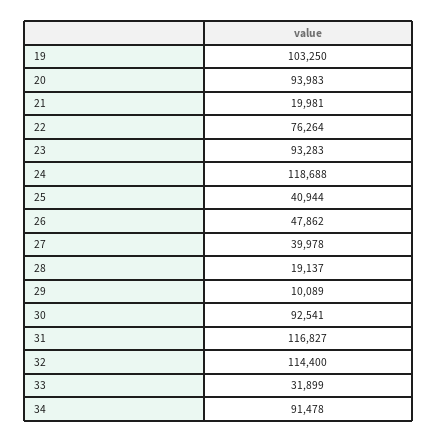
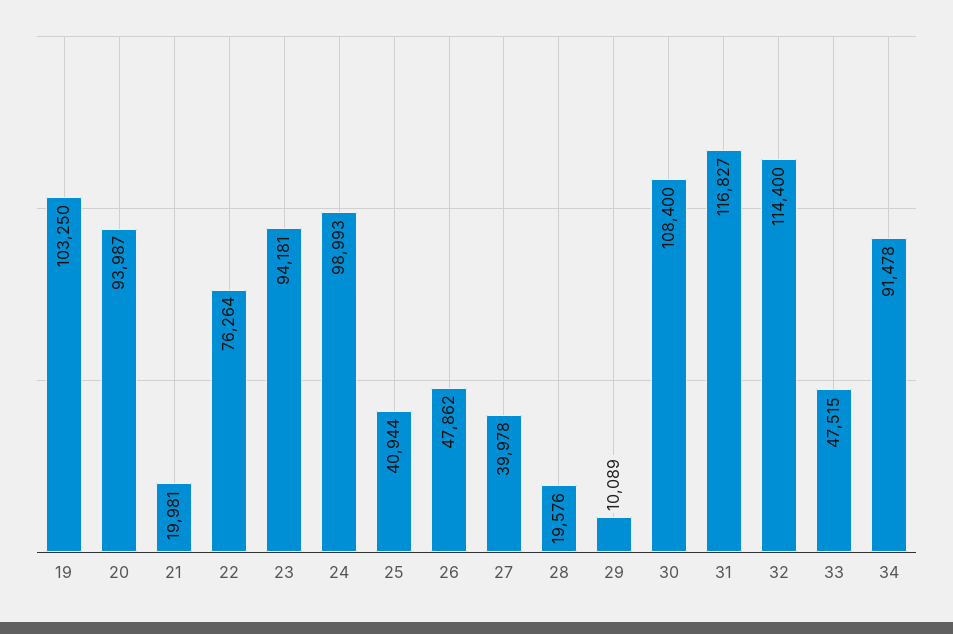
  {
    "19": 103250,
-   "20": 93983,
+   "20": 93987,
    "21": 19981,
    "22": 76264,
-   "23": 93283,
+   "23": 94181,
-   "24": 118688,
+   "24": 98993,
    "25": 40944,
    "26": 47862,
    "27": 39978,
-   "28": 19137,
+   "28": 19576,
    "29": 10089,
-   "30": 92541,
+   "30": 108400,
    "31": 116827,
    "32": 114400,
-   "33": 31899,
+   "33": 47515,
    "34": 91478
  }

